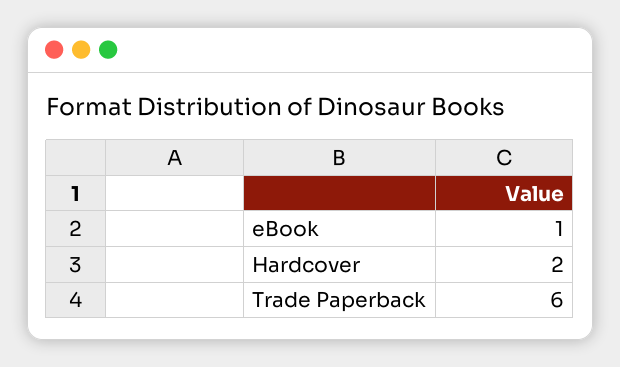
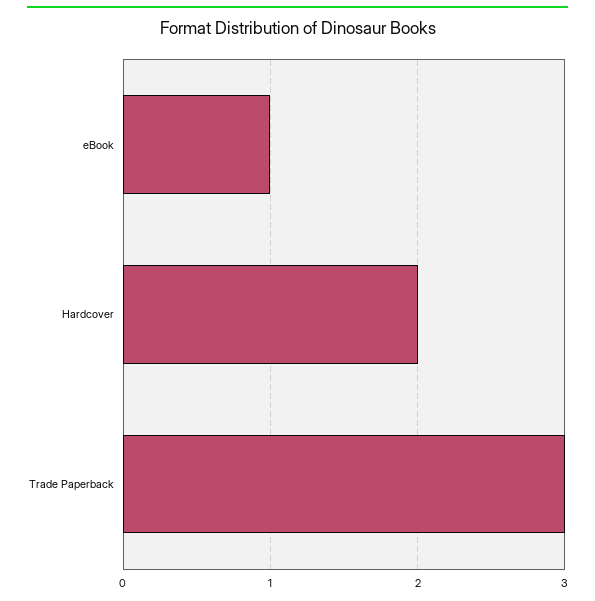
  {
    "eBook": 1,
    "Hardcover": 2,
-   "Trade Paperback": 6
+   "Trade Paperback": 3
  }

